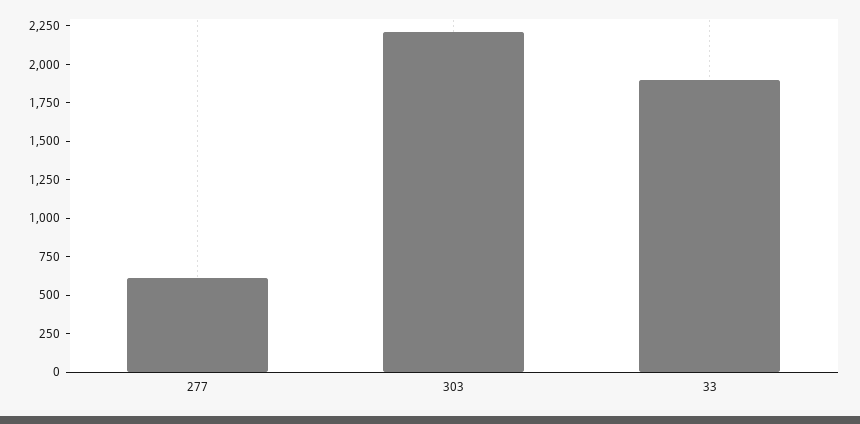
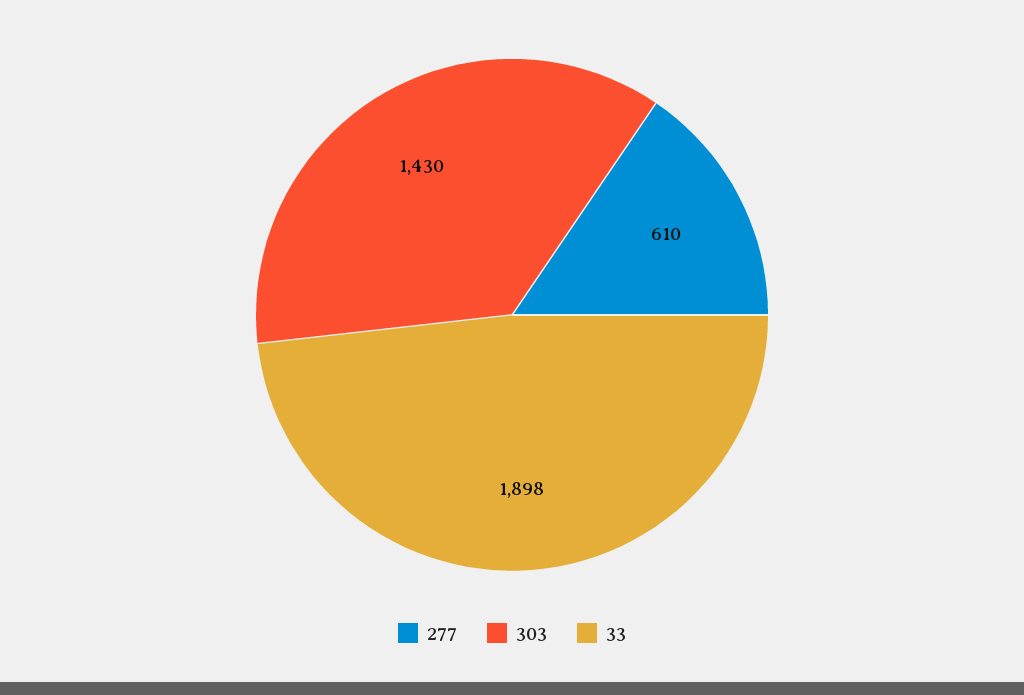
  {
    "277": 610,
-   "303": 2250,
+   "303": 1430,
    "33": 1898
  }

